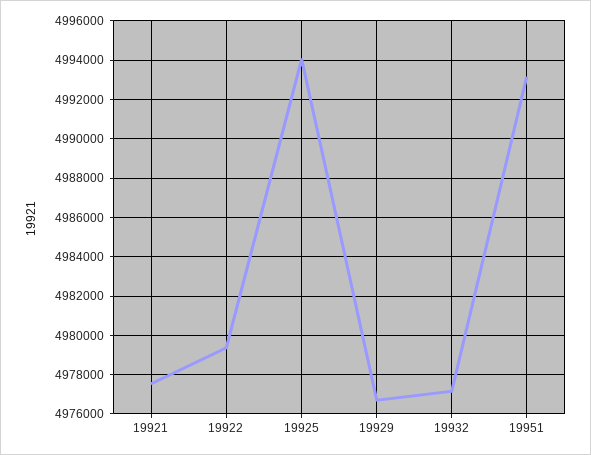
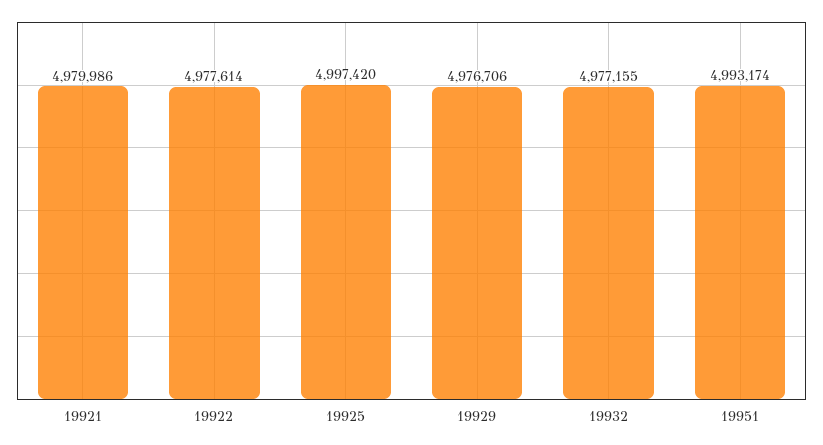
  {
-   "19921": 4977500,
+   "19921": 4979986,
-   "19922": 4979500,
+   "19922": 4977614,
-   "19925": 4994000,
+   "19925": 4997420,
    "19929": 4976706,
    "19932": 4977155,
    "19951": 4993174
  }

